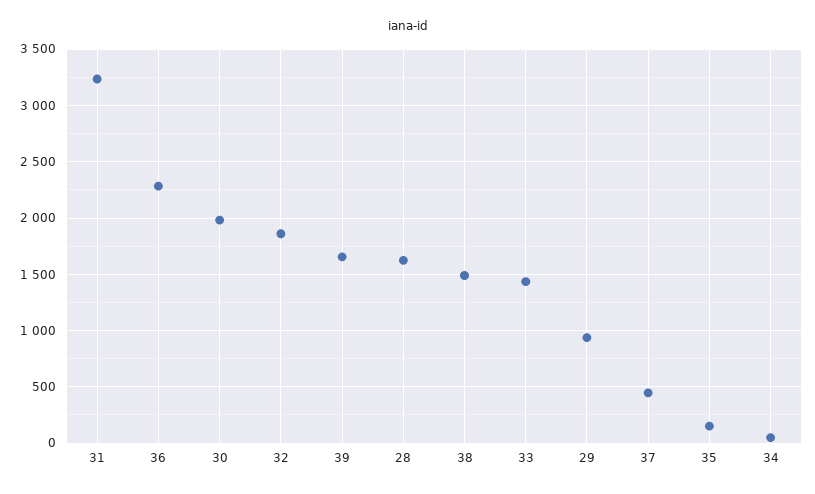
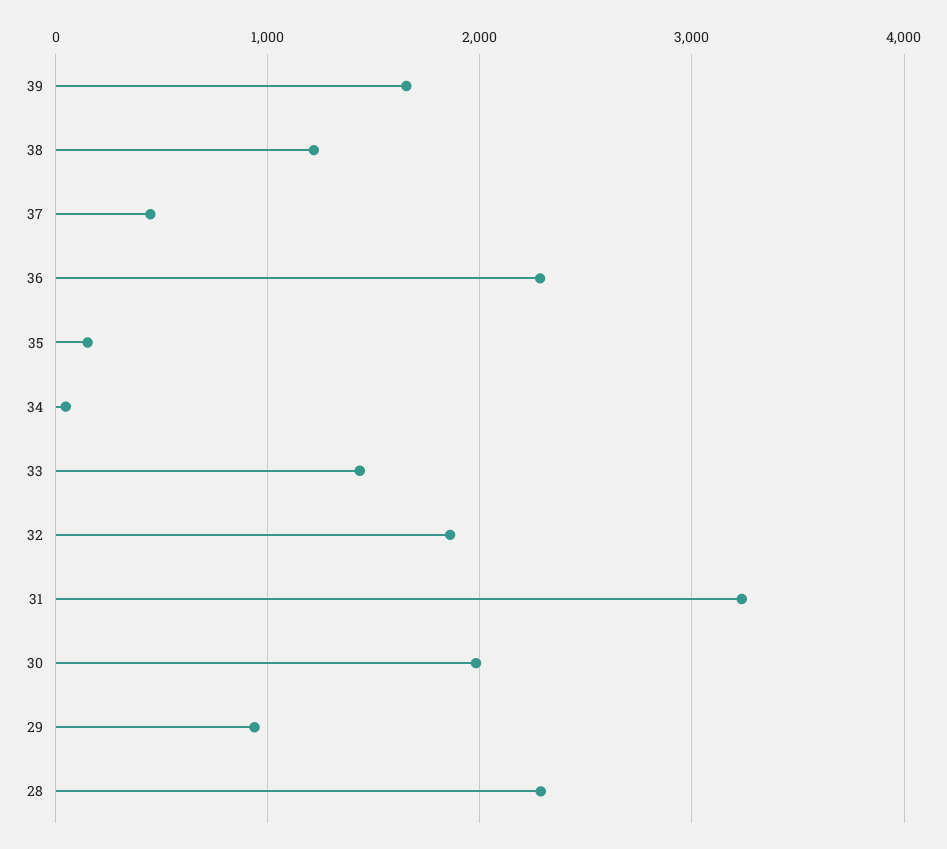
  {
    "31": 3200,
    "36": 2300,
    "30": 2000,
    "32": 1900,
    "39": 1700,
-   "28": 1600,
+   "28": 2300,
-   "38": 1500,
+   "38": 1200,
    "33": 1400,
    "29": 900,
    "37": 400,
    "35": 200,
    "34": 0
  }

